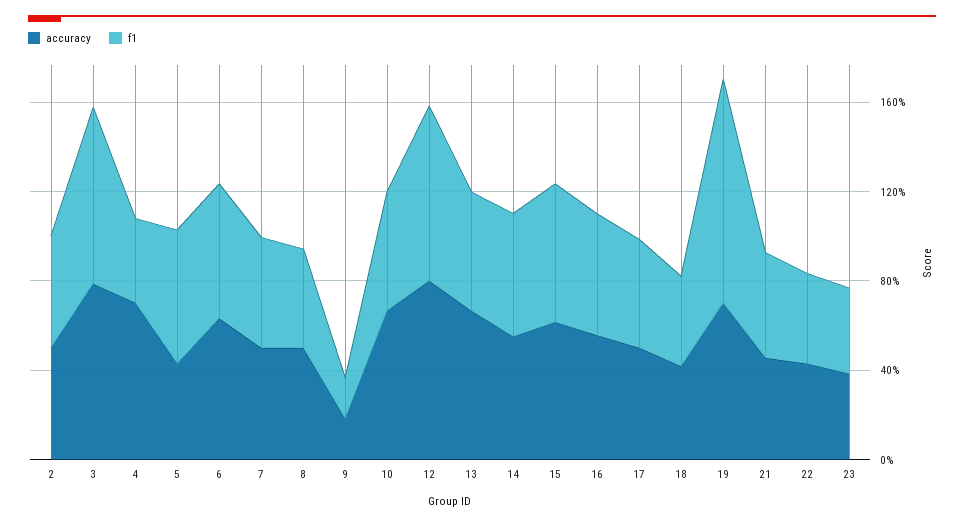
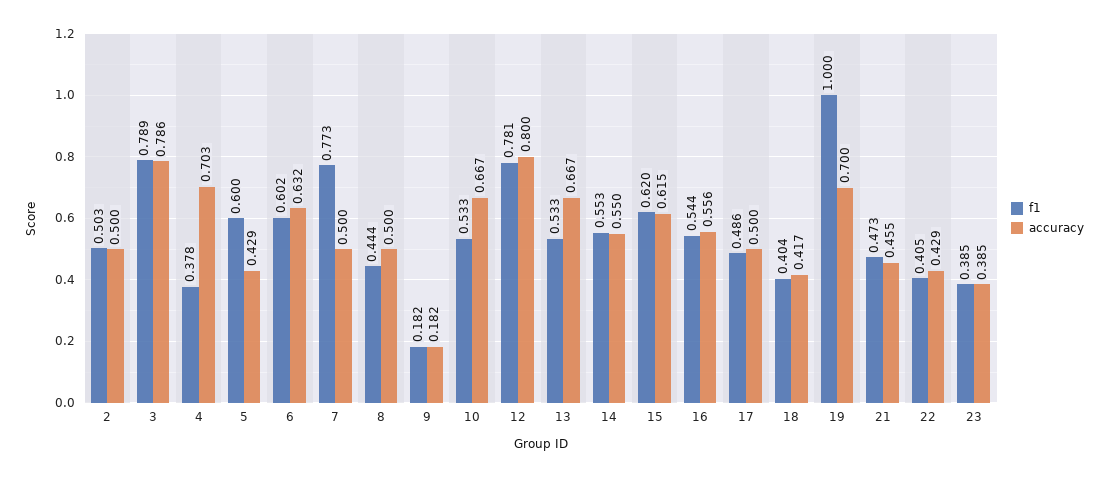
  {
    "accuracy": {
      "2": 0.5,
      "3": 0.786,
      "4": 0.703,
      "5": 0.429,
      "6": 0.632,
      "7": 0.5,
      "8": 0.5,
      "9": 0.182,
      "10": 0.667,
      "12": 0.8,
      "13": 0.667,
      "14": 0.55,
      "15": 0.615,
      "16": 0.556,
      "17": 0.5,
      "18": 0.417,
      "19": 0.7,
      "21": 0.455,
      "22": 0.429,
      "23": 0.385
    },
    "f1": {
      "2": 0.503,
      "3": 0.789,
      "4": 0.378,
      "5": 0.6,
      "6": 0.602,
-     "7": 0.5,
+     "7": 0.773,
      "8": 0.444,
      "9": 0.182,
      "10": 0.533,
      "12": 0.781,
      "13": 0.533,
      "14": 0.553,
      "15": 0.62,
      "16": 0.544,
      "17": 0.486,
      "18": 0.404,
      "19": 1,
      "21": 0.473,
      "22": 0.405,
      "23": 0.385
    }
  }

